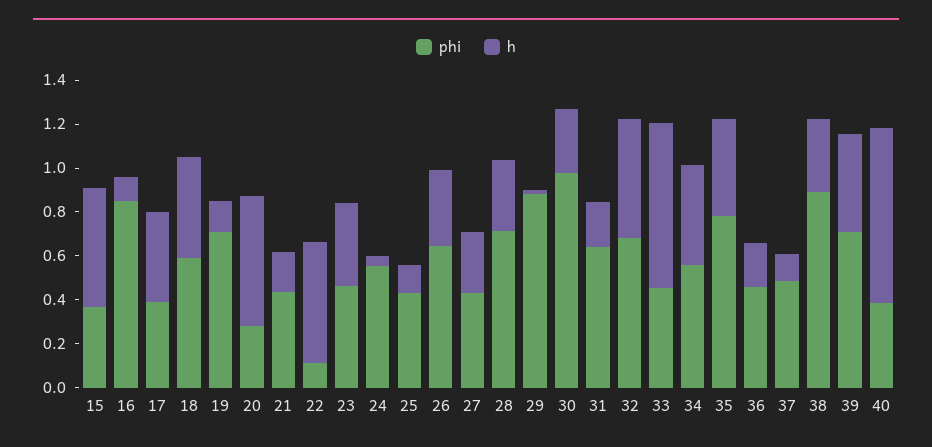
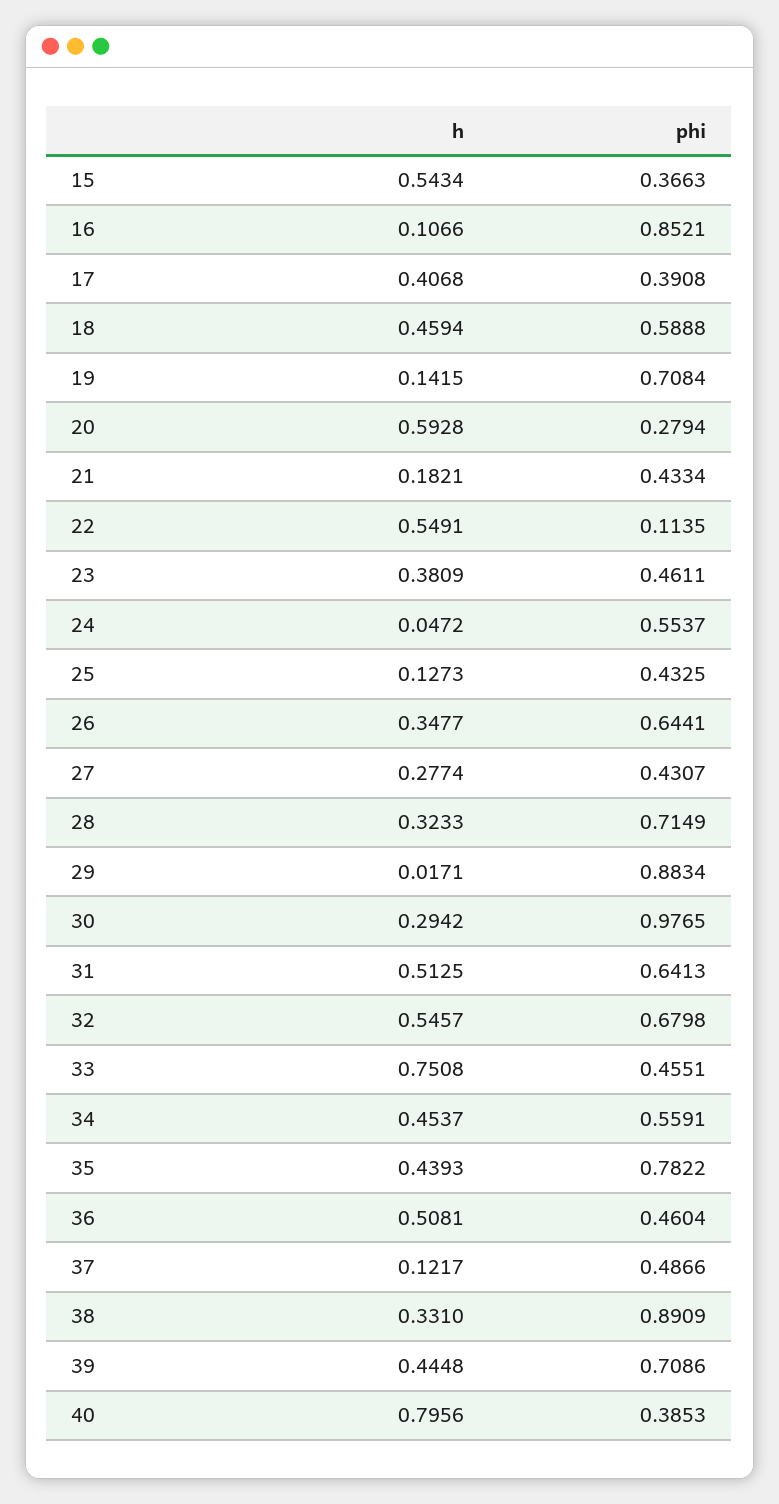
  {
    "phi": {
      "15": 0.3663,
      "16": 0.8521,
      "17": 0.3908,
      "18": 0.5888,
      "19": 0.7084,
      "20": 0.2794,
      "21": 0.4334,
      "22": 0.1135,
      "23": 0.4611,
      "24": 0.5537,
      "25": 0.4325,
      "26": 0.6441,
      "27": 0.4307,
      "28": 0.7149,
      "29": 0.8834,
      "30": 0.9765,
      "31": 0.6413,
      "32": 0.6798,
      "33": 0.4551,
      "34": 0.5591,
      "35": 0.7822,
      "36": 0.4604,
      "37": 0.4866,
      "38": 0.8909,
      "39": 0.7086,
      "40": 0.3853
    },
    "h": {
      "15": 0.5434,
      "16": 0.1066,
      "17": 0.4068,
      "18": 0.4594,
      "19": 0.1415,
      "20": 0.5928,
      "21": 0.1821,
      "22": 0.5491,
      "23": 0.3809,
      "24": 0.0472,
      "25": 0.1273,
      "26": 0.3477,
      "27": 0.2774,
      "28": 0.3233,
      "29": 0.0171,
      "30": 0.2942,
-     "31": 0.2,
+     "31": 0.5125,
      "32": 0.5457,
      "33": 0.7508,
      "34": 0.4537,
      "35": 0.4393,
-     "36": 0.2,
+     "36": 0.5081,
      "37": 0.1217,
      "38": 0.331,
      "39": 0.4448,
      "40": 0.7956
    }
  }

